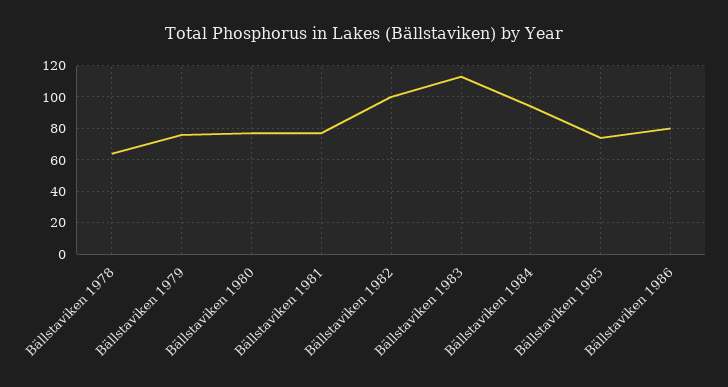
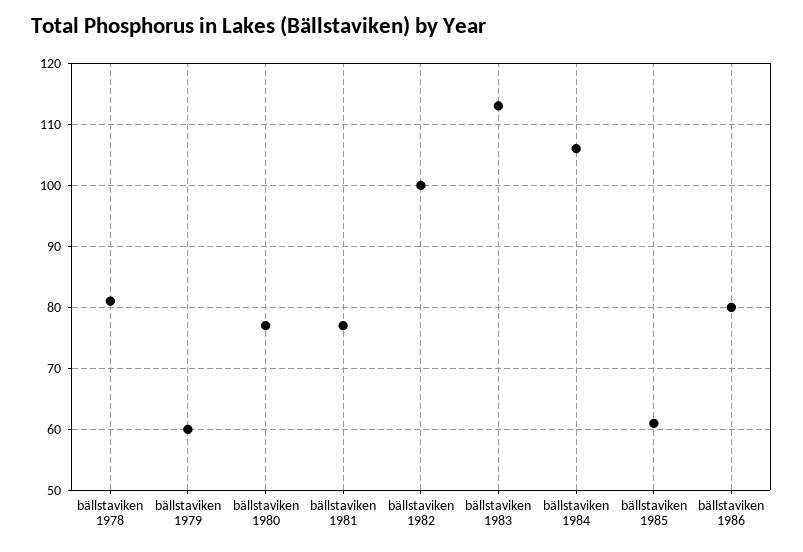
  {
-   "Bällstaviken 1978": 65,
+   "Bällstaviken 1978": 81,
-   "Bällstaviken 1979": 75,
+   "Bällstaviken 1979": 60,
    "Bällstaviken 1980": 77,
    "Bällstaviken 1981": 77,
    "Bällstaviken 1982": 100,
    "Bällstaviken 1983": 113,
-   "Bällstaviken 1984": 95,
+   "Bällstaviken 1984": 106,
-   "Bällstaviken 1985": 75,
+   "Bällstaviken 1985": 61,
    "Bällstaviken 1986": 80
  }

